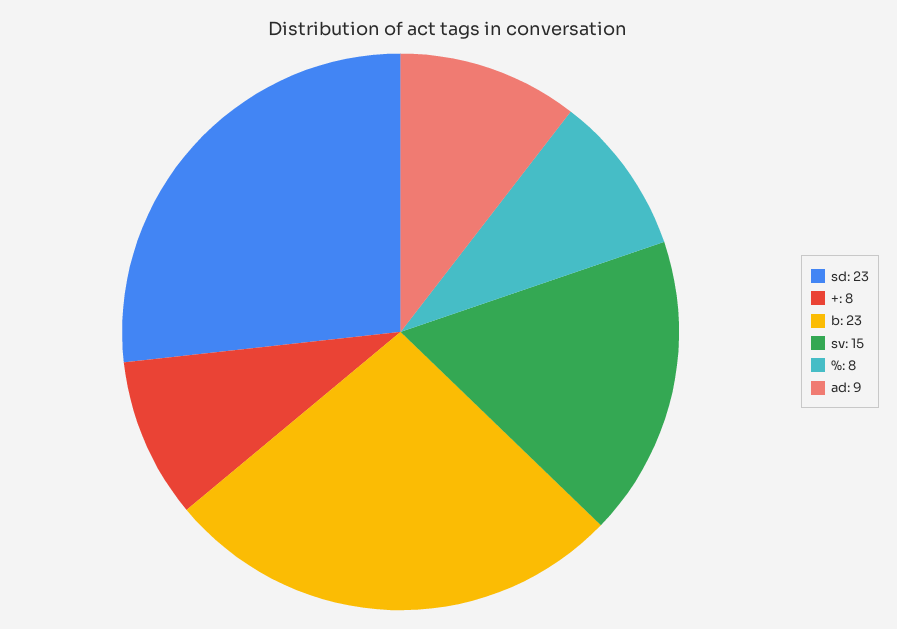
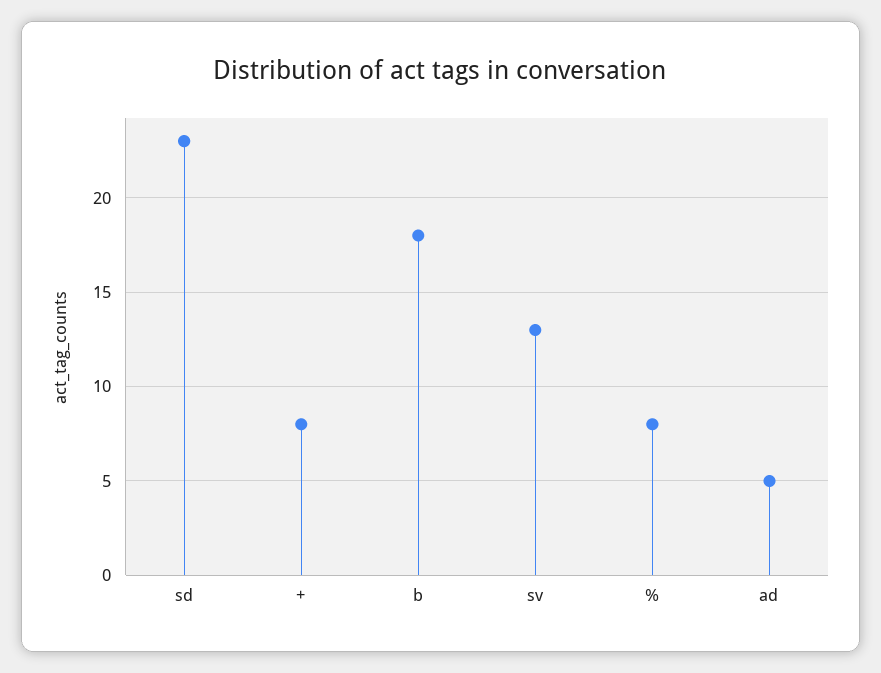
  {
    "sd": 23,
    "+": 8,
-   "b": 23,
+   "b": 18,
-   "sv": 15,
+   "sv": 13,
    "%": 8,
-   "ad": 9
+   "ad": 5
  }

